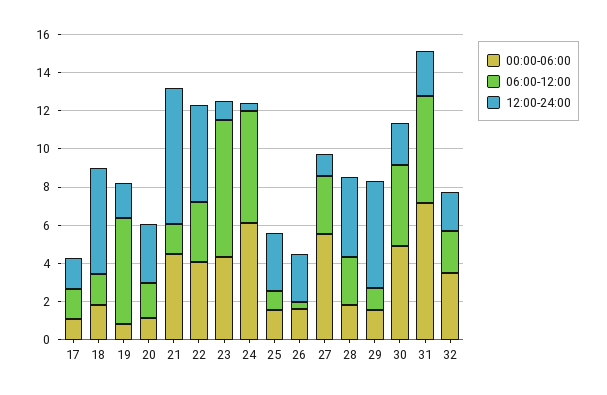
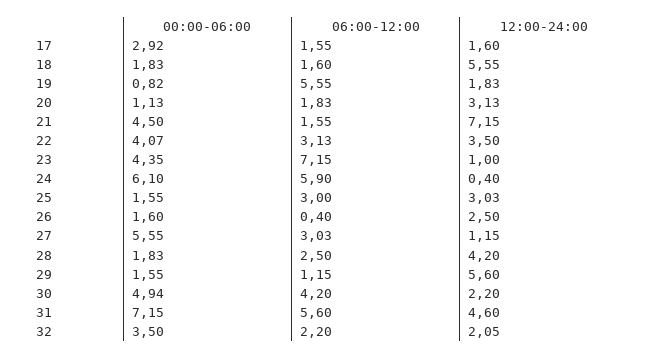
  {
    "00:00-06:00": {
-     "17": 1,
+     "17": 2.92,
      "18": 1.83,
      "19": 0.82,
      "20": 1.13,
      "21": 4.5,
      "22": 4.07,
      "23": 4.35,
      "24": 6.1,
      "25": 1.55,
      "26": 1.6,
      "27": 5.55,
      "28": 1.83,
      "29": 1.55,
      "30": 4.94,
      "31": 7.15,
      "32": 3.5
    },
    "06:00-12:00": {
      "17": 1.55,
      "18": 1.6,
      "19": 5.55,
      "20": 1.83,
      "21": 1.55,
      "22": 3.13,
      "23": 7.15,
      "24": 5.9,
-     "25": 1,
+     "25": 3,
      "26": 0.4,
      "27": 3.03,
      "28": 2.5,
      "29": 1.15,
      "30": 4.2,
      "31": 5.6,
      "32": 2.2
    },
    "12:00-24:00": {
      "17": 1.6,
      "18": 5.55,
      "19": 1.83,
      "20": 3.13,
      "21": 7.15,
-     "22": 5,
+     "22": 3.5,
      "23": 1,
      "24": 0.4,
      "25": 3.03,
      "26": 2.5,
      "27": 1.15,
      "28": 4.2,
      "29": 5.6,
      "30": 2.2,
-     "31": 2.5,
+     "31": 4.6,
      "32": 2.05
    }
  }

